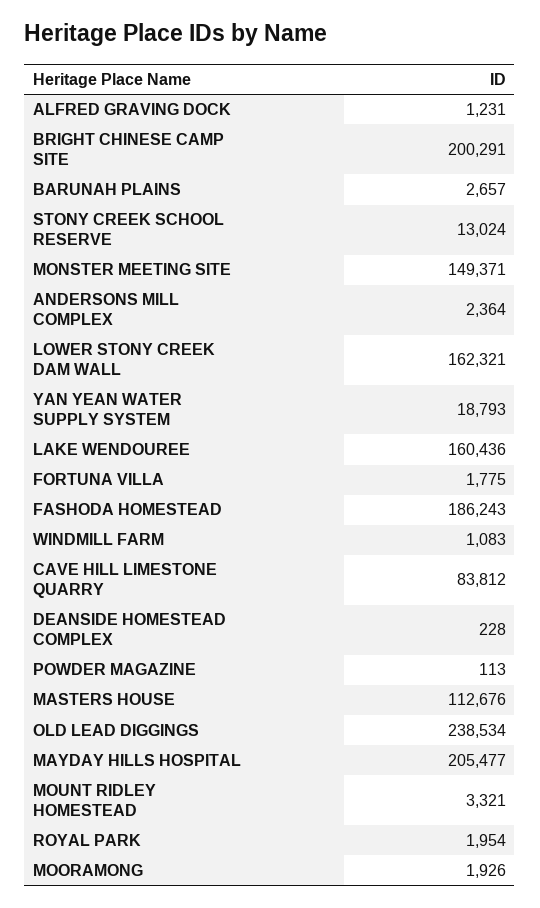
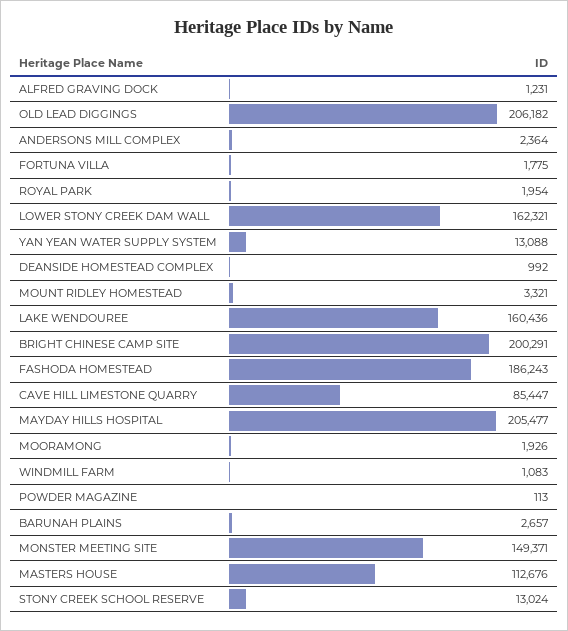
  {
    "ALFRED GRAVING DOCK": 1231,
    "BRIGHT CHINESE CAMP SITE": 200291,
    "BARUNAH PLAINS": 2657,
    "STONY CREEK SCHOOL RESERVE": 13024,
    "MONSTER MEETING SITE": 149371,
    "ANDERSONS MILL COMPLEX": 2364,
    "LOWER STONY CREEK DAM WALL": 162321,
-   "YAN YEAN WATER SUPPLY SYSTEM": 18793,
+   "YAN YEAN WATER SUPPLY SYSTEM": 13088,
    "LAKE WENDOUREE": 160436,
    "FORTUNA VILLA": 1775,
    "FASHODA HOMESTEAD": 186243,
    "WINDMILL FARM": 1083,
-   "CAVE HILL LIMESTONE QUARRY": 83812,
+   "CAVE HILL LIMESTONE QUARRY": 85447,
-   "DEANSIDE HOMESTEAD COMPLEX": 228,
+   "DEANSIDE HOMESTEAD COMPLEX": 992,
    "POWDER MAGAZINE": 113,
    "MASTERS HOUSE": 112676,
-   "OLD LEAD DIGGINGS": 238534,
+   "OLD LEAD DIGGINGS": 206182,
    "MAYDAY HILLS HOSPITAL": 205477,
    "MOUNT RIDLEY HOMESTEAD": 3321,
    "ROYAL PARK": 1954,
    "MOORAMONG": 1926
  }

